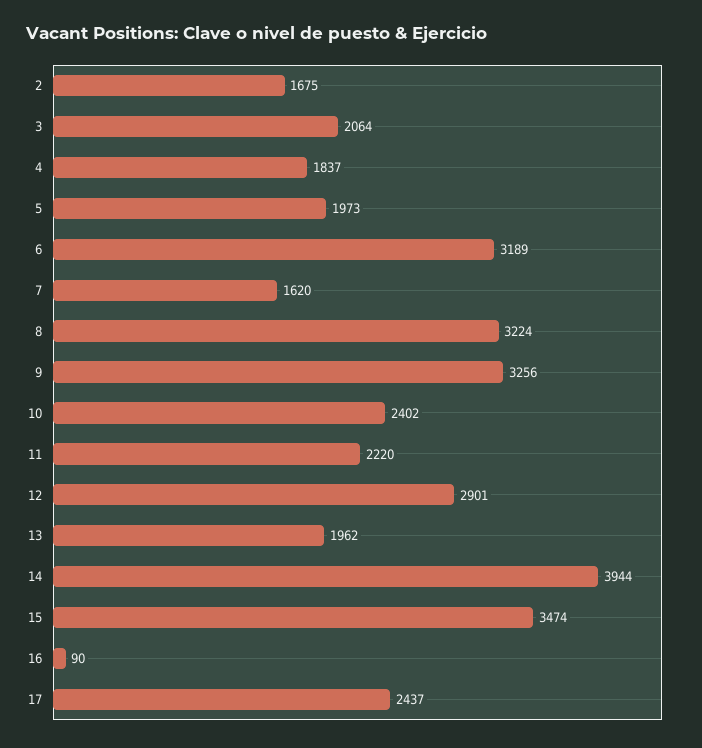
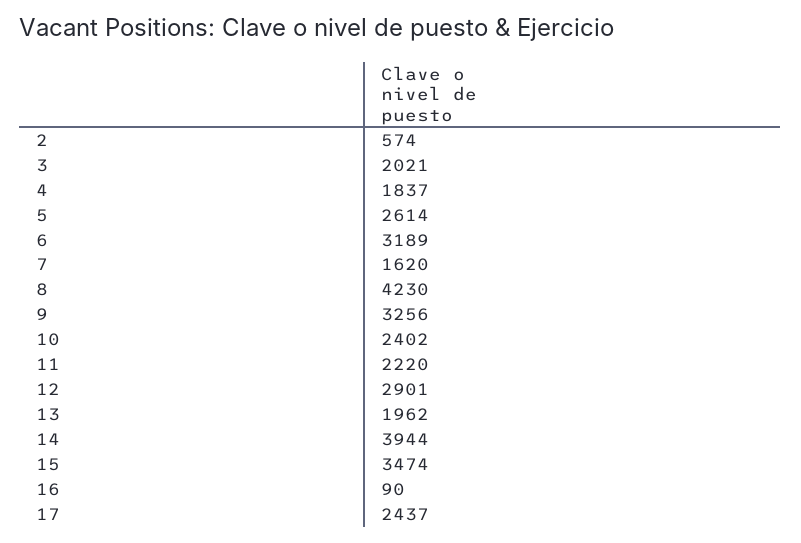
  {
-   "2": 1675,
+   "2": 574,
-   "3": 2064,
+   "3": 2021,
    "4": 1837,
-   "5": 1973,
+   "5": 2614,
    "6": 3189,
    "7": 1620,
-   "8": 3224,
+   "8": 4230,
    "9": 3256,
    "10": 2402,
    "11": 2220,
    "12": 2901,
    "13": 1962,
    "14": 3944,
    "15": 3474,
    "16": 90,
    "17": 2437
  }

